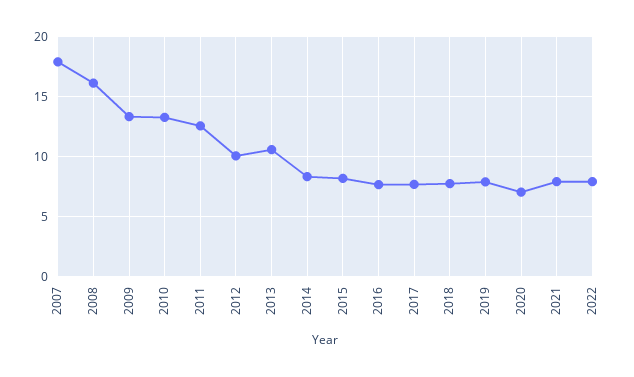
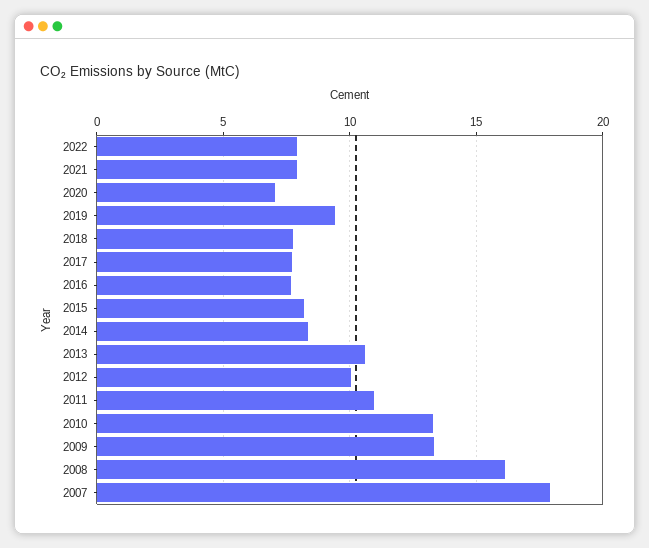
  {
    "2007": 18,
    "2008": 16,
    "2009": 13.5,
    "2010": 13.5,
-   "2011": 12.5,
+   "2011": 11,
    "2012": 10,
    "2013": 10.5,
    "2014": 8.5,
    "2015": 8,
    "2016": 7.5,
    "2017": 7.5,
    "2018": 8,
-   "2019": 8,
+   "2019": 9.5,
    "2020": 7,
    "2021": 8,
    "2022": 8
  }

